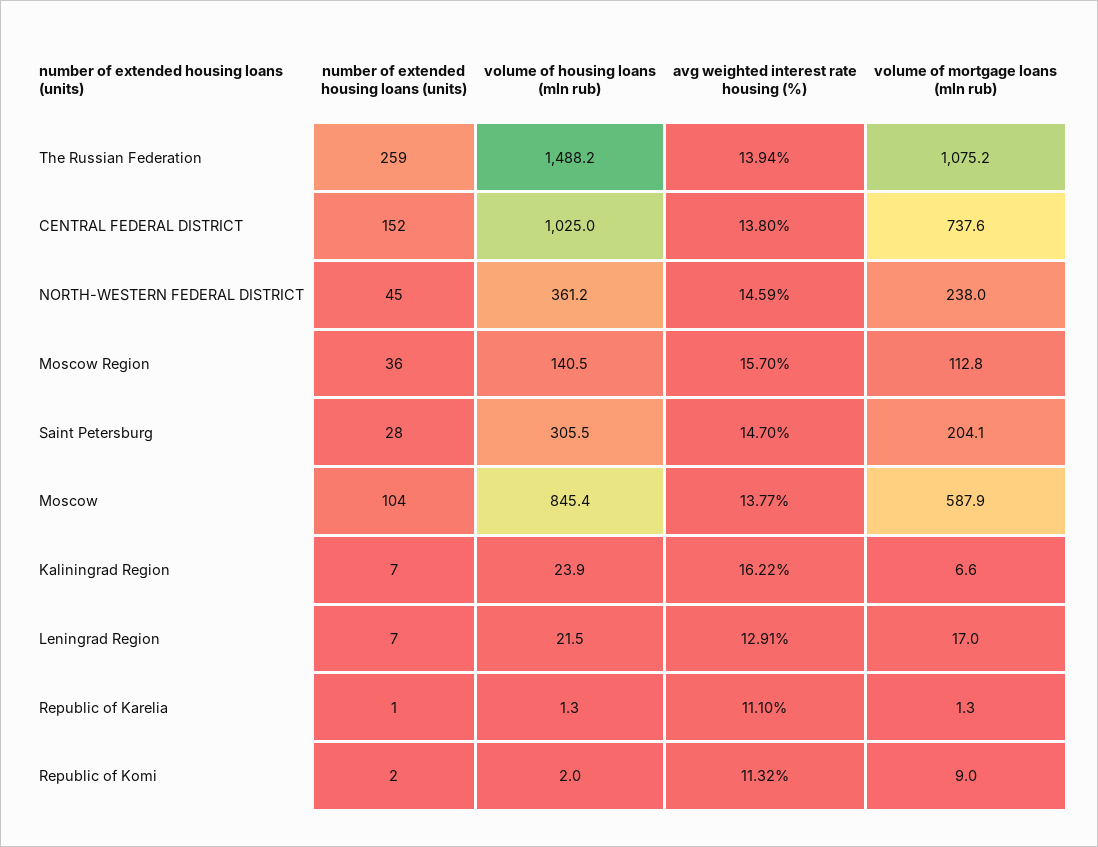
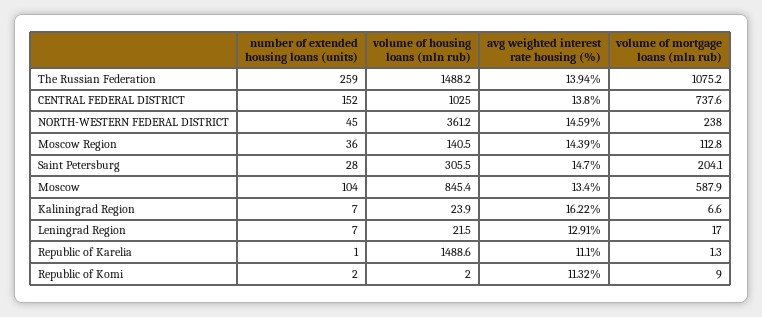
  {
    "number of extended housing loans (units)": {
      "The Russian Federation": 259,
      "CENTRAL FEDERAL DISTRICT": 152,
      "NORTH-WESTERN FEDERAL DISTRICT": 45,
      "Moscow Region": 36,
      "Saint Petersburg": 28,
      "Moscow": 104,
      "Kaliningrad Region": 7,
      "Leningrad Region": 7,
      "Republic of Karelia": 1,
      "Republic of Komi": 2
    },
    "volume of housing loans (mln rub)": {
      "The Russian Federation": 1488.2,
      "CENTRAL FEDERAL DISTRICT": 1025,
      "NORTH-WESTERN FEDERAL DISTRICT": 361.2,
      "Moscow Region": 140.5,
      "Saint Petersburg": 305.5,
      "Moscow": 845.4,
      "Kaliningrad Region": 23.9,
      "Leningrad Region": 21.5,
-     "Republic of Karelia": 1.3,
+     "Republic of Karelia": 1488.6,
      "Republic of Komi": 2
    },
    "avg weighted interest rate housing (%)": {
      "The Russian Federation": 13.94,
      "CENTRAL FEDERAL DISTRICT": 13.8,
      "NORTH-WESTERN FEDERAL DISTRICT": 14.59,
-     "Moscow Region": 15.7,
+     "Moscow Region": 14.39,
      "Saint Petersburg": 14.7,
-     "Moscow": 13.77,
+     "Moscow": 13.4,
      "Kaliningrad Region": 16.22,
      "Leningrad Region": 12.91,
      "Republic of Karelia": 11.1,
      "Republic of Komi": 11.32
    },
    "volume of mortgage loans (mln rub)": {
      "The Russian Federation": 1075.2,
      "CENTRAL FEDERAL DISTRICT": 737.6,
      "NORTH-WESTERN FEDERAL DISTRICT": 238,
      "Moscow Region": 112.8,
      "Saint Petersburg": 204.1,
      "Moscow": 587.9,
      "Kaliningrad Region": 6.6,
      "Leningrad Region": 17,
      "Republic of Karelia": 1.3,
      "Republic of Komi": 9
    }
  }

